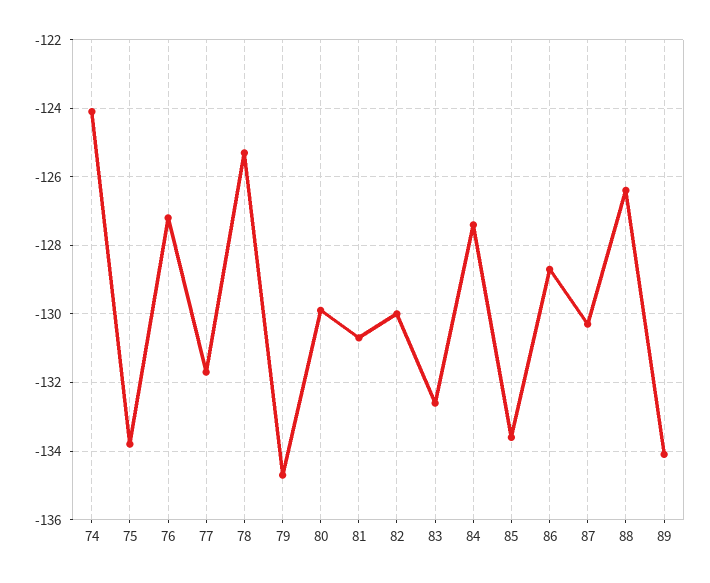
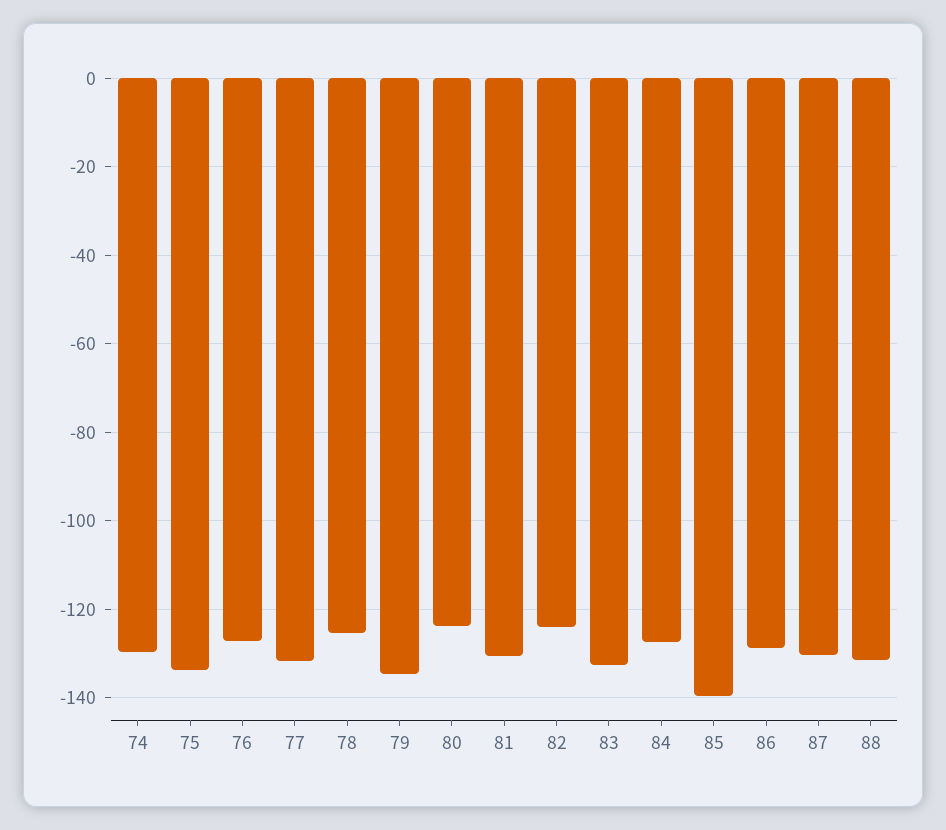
  {
-   "74": -124,
+   "74": -130,
    "75": -134,
    "76": -127,
    "77": -131.5,
    "78": -125.5,
    "79": -134.5,
-   "80": -130,
+   "80": -124,
    "81": -130.5,
-   "82": -130,
+   "82": -124,
    "83": -132.5,
    "84": -127.5,
-   "85": -133.5,
+   "85": -140,
    "86": -128.5,
    "87": -130.5,
-   "88": -126.5,
+   "88": -132
-   "89": -134
  }

